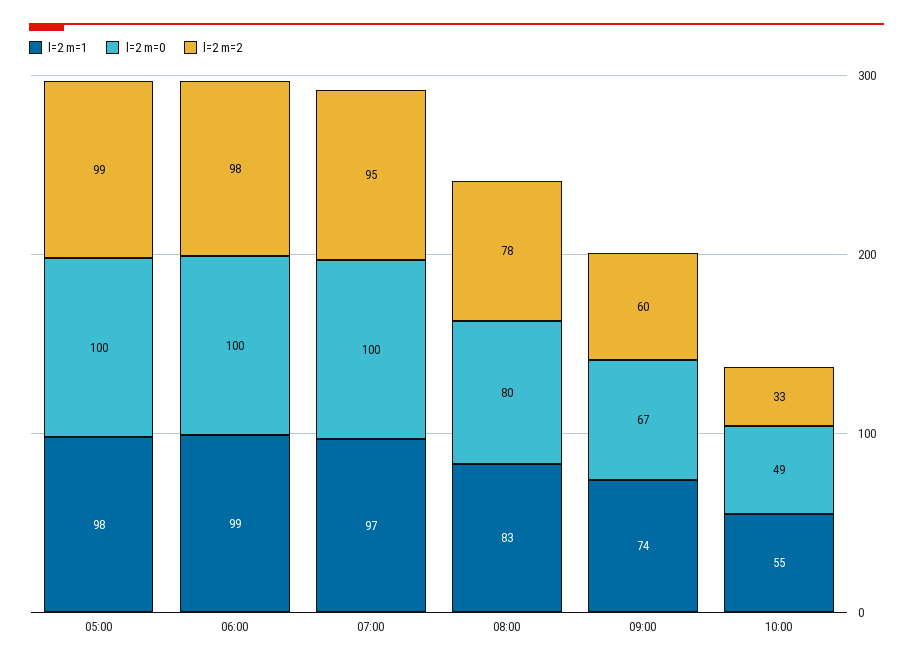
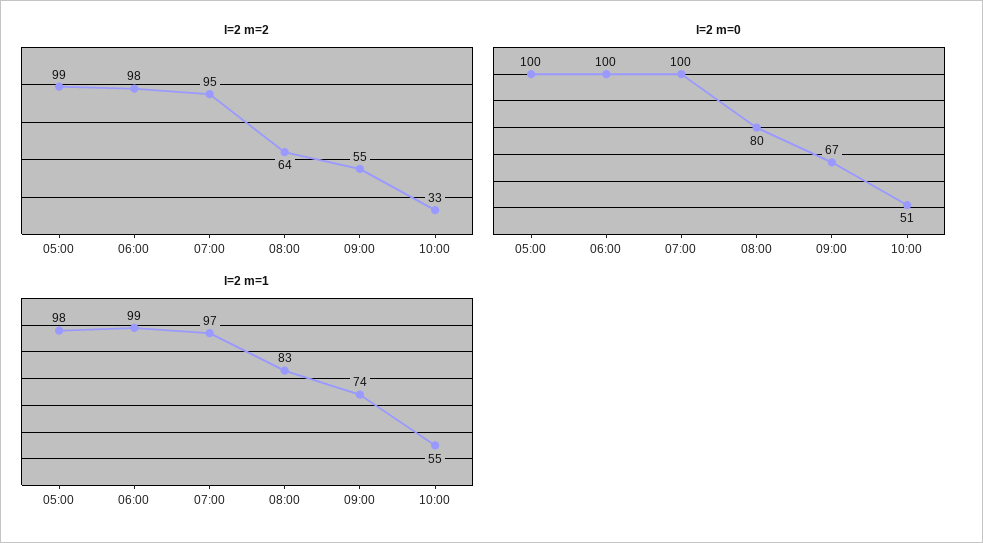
  {
    "l=2 m=1": {
      "05:00": 98,
      "06:00": 99,
      "07:00": 97,
      "08:00": 83,
      "09:00": 74,
      "10:00": 55
    },
    "l=2 m=0": {
      "05:00": 100,
      "06:00": 100,
      "07:00": 100,
      "08:00": 80,
      "09:00": 67,
-     "10:00": 49
+     "10:00": 51
    },
    "l=2 m=2": {
      "05:00": 99,
      "06:00": 98,
      "07:00": 95,
-     "08:00": 78,
+     "08:00": 64,
-     "09:00": 60,
+     "09:00": 55,
      "10:00": 33
    }
  }

